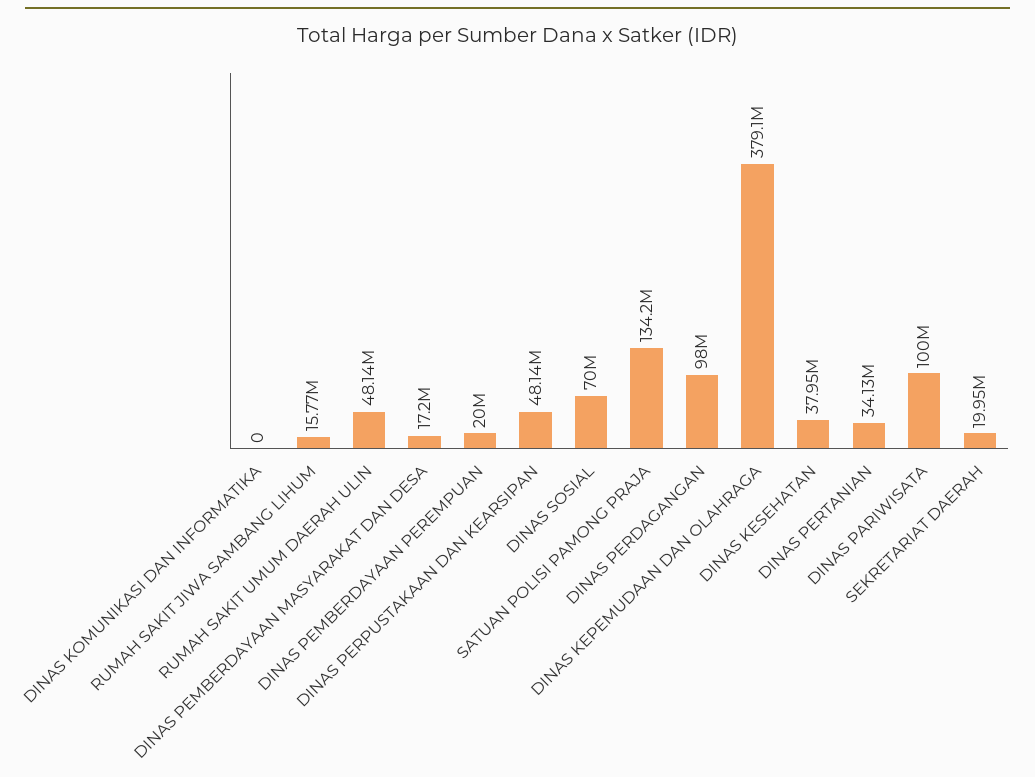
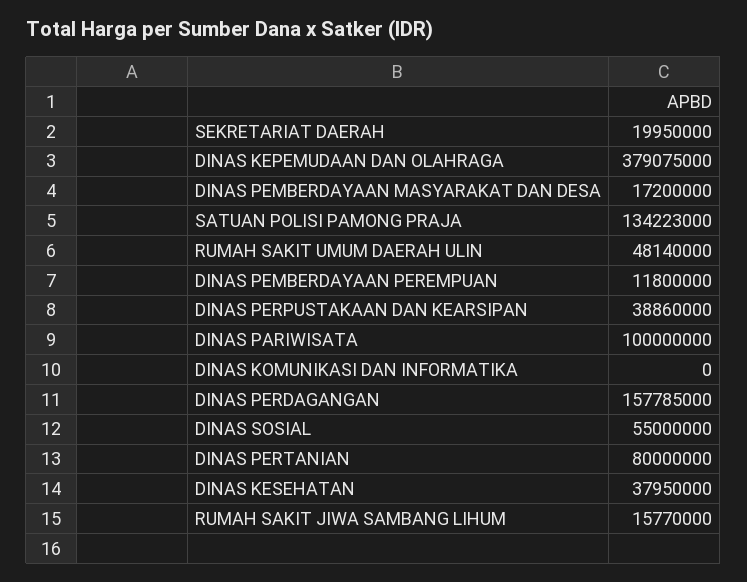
  {
    "DINAS KOMUNIKASI DAN INFORMATIKA": 0,
    "RUMAH SAKIT JIWA SAMBANG LIHUM": 15770000,
    "RUMAH SAKIT UMUM DAERAH ULIN": 48140000,
    "DINAS PEMBERDAYAAN MASYARAKAT DAN DESA": 17200000,
-   "DINAS PEMBERDAYAAN PEREMPUAN": 20000000,
+   "DINAS PEMBERDAYAAN PEREMPUAN": 11800000,
-   "DINAS PERPUSTAKAAN DAN KEARSIPAN": 48140000,
+   "DINAS PERPUSTAKAAN DAN KEARSIPAN": 38860000,
-   "DINAS SOSIAL": 70000000,
+   "DINAS SOSIAL": 55000000,
    "SATUAN POLISI PAMONG PRAJA": 134223000,
-   "DINAS PERDAGANGAN": 98000000,
+   "DINAS PERDAGANGAN": 157785000,
    "DINAS KEPEMUDAAN DAN OLAHRAGA": 379075000,
    "DINAS KESEHATAN": 37950000,
-   "DINAS PERTANIAN": 34130000,
+   "DINAS PERTANIAN": 80000000,
    "DINAS PARIWISATA": 100000000,
    "SEKRETARIAT DAERAH": 19950000
  }

